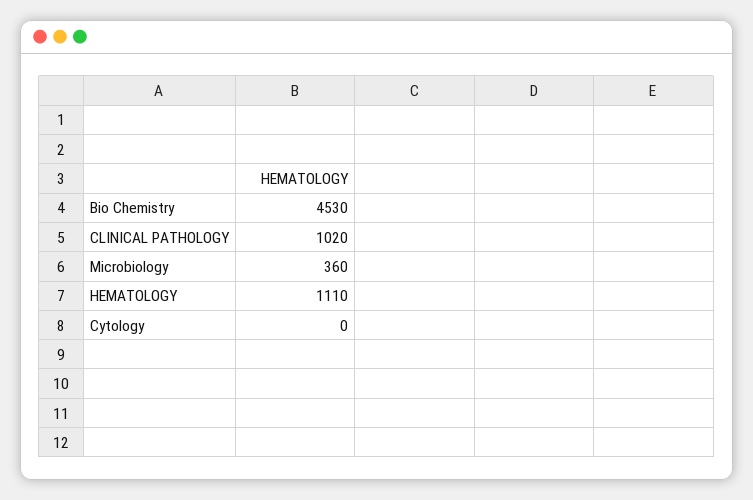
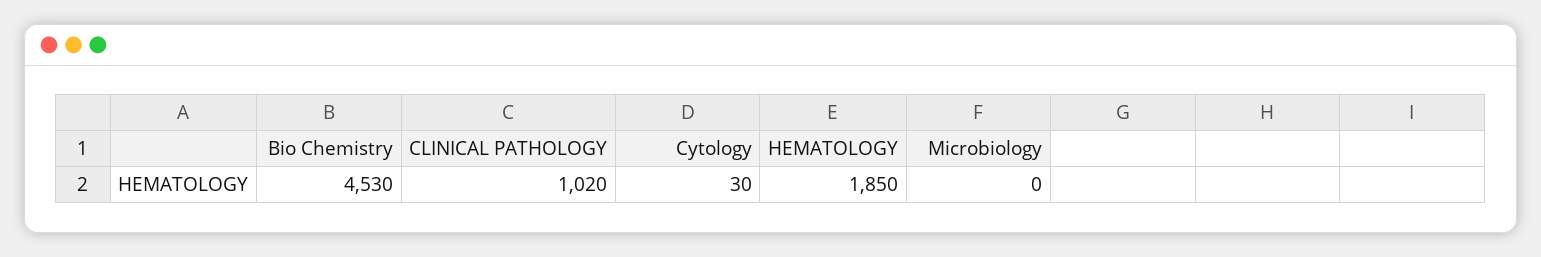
  {
    "Bio Chemistry": 4530,
    "CLINICAL PATHOLOGY": 1020,
-   "Microbiology": 360,
+   "Microbiology": 0,
-   "HEMATOLOGY": 1110,
+   "HEMATOLOGY": 1850,
-   "Cytology": 0
+   "Cytology": 30
  }

